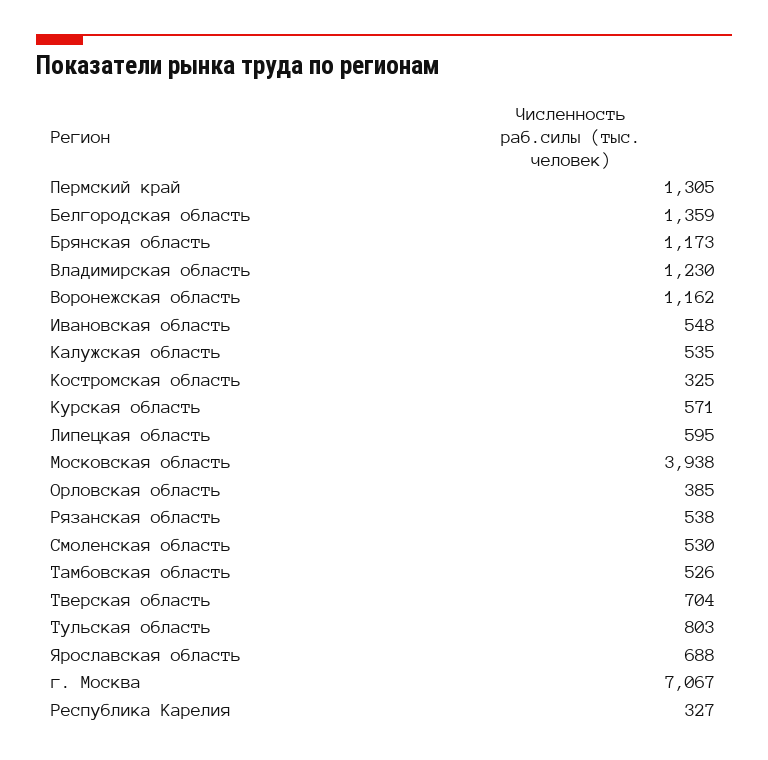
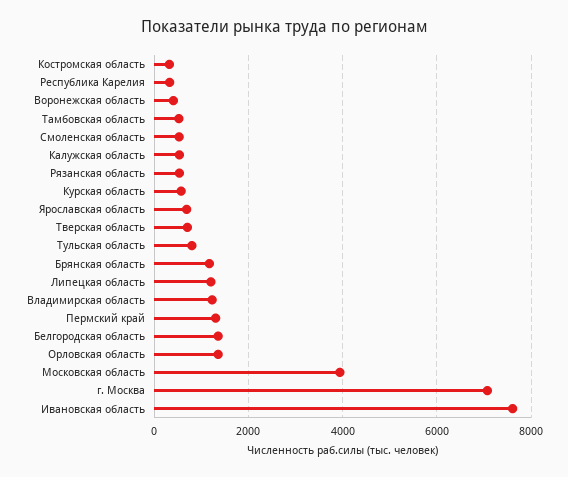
  {
    "Пермский край": 1305,
    "Белгородская область": 1359,
    "Брянская область": 1173,
    "Владимирская область": 1230,
-   "Воронежская область": 1162,
+   "Воронежская область": 400,
-   "Ивановская область": 548,
+   "Ивановская область": 7600,
    "Калужская область": 535,
    "Костромская область": 325,
    "Курская область": 571,
-   "Липецкая область": 595,
+   "Липецкая область": 1200,
    "Московская область": 3938,
-   "Орловская область": 385,
+   "Орловская область": 1400,
    "Рязанская область": 538,
    "Смоленская область": 530,
    "Тамбовская область": 526,
    "Тверская область": 704,
    "Тульская область": 803,
    "Ярославская область": 688,
    "г. Москва": 7067,
    "Республика Карелия": 327
  }

